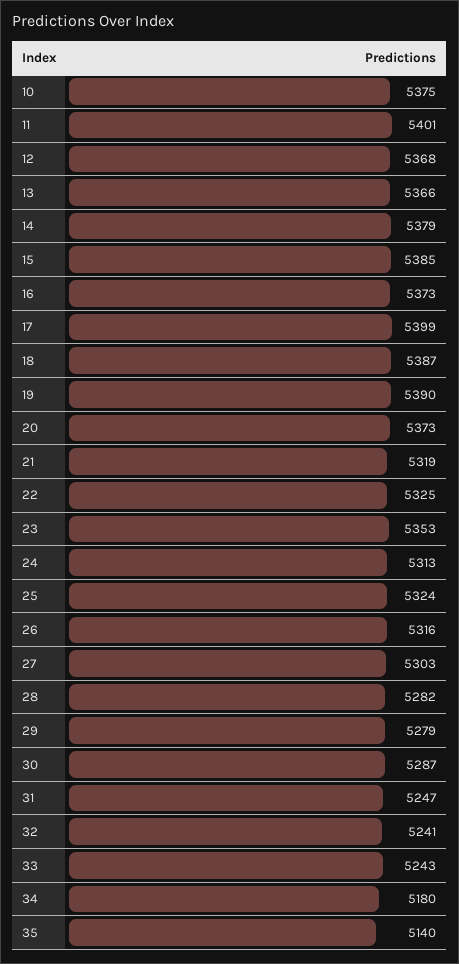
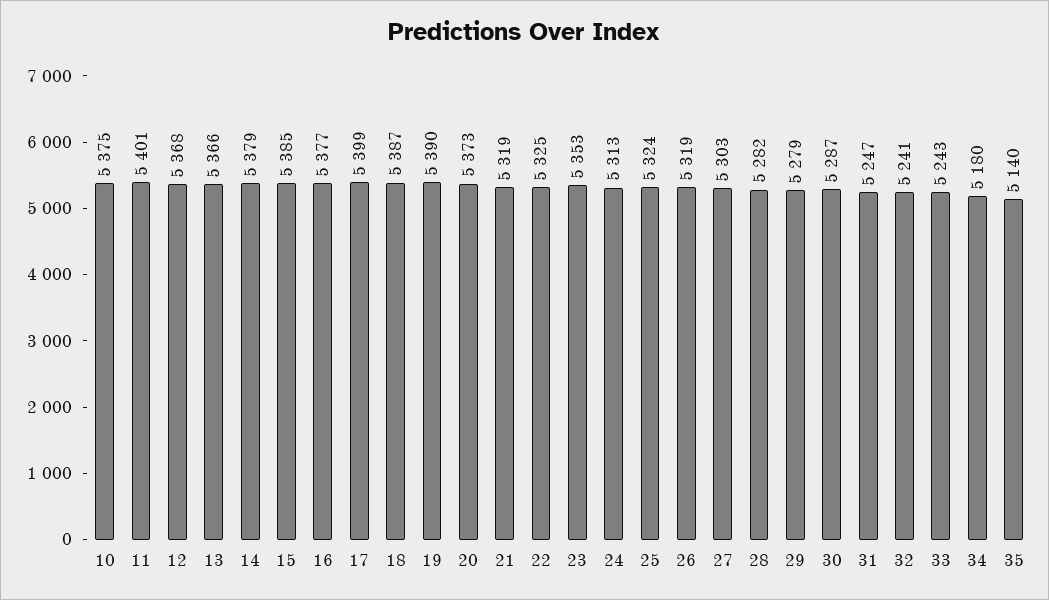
  {
    "10": 5375,
    "11": 5401,
    "12": 5368,
    "13": 5366,
    "14": 5379,
    "15": 5385,
-   "16": 5373,
+   "16": 5377,
    "17": 5399,
    "18": 5387,
    "19": 5390,
    "20": 5373,
    "21": 5319,
    "22": 5325,
    "23": 5353,
    "24": 5313,
    "25": 5324,
-   "26": 5316,
+   "26": 5319,
    "27": 5303,
    "28": 5282,
    "29": 5279,
    "30": 5287,
    "31": 5247,
    "32": 5241,
    "33": 5243,
    "34": 5180,
    "35": 5140
  }

